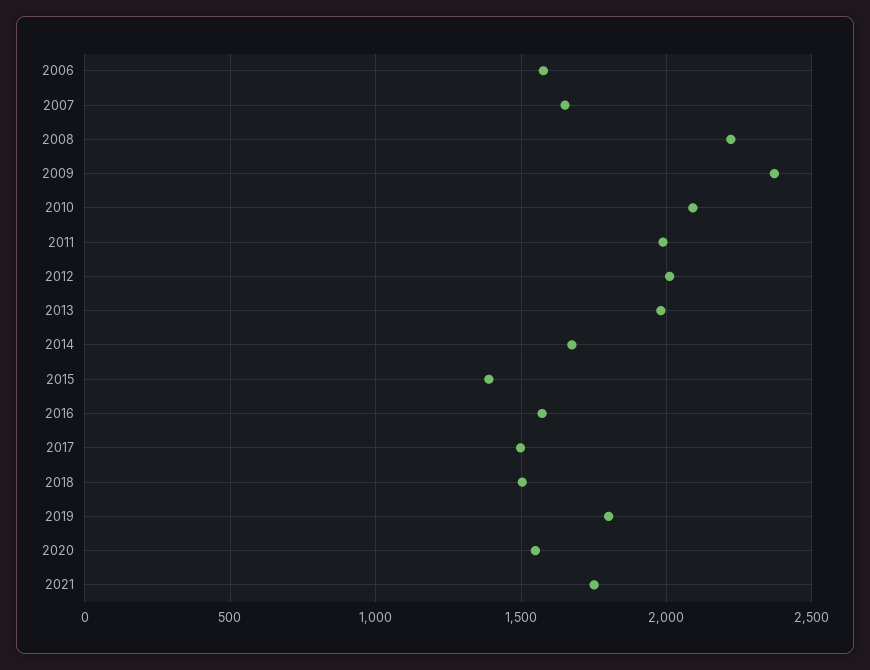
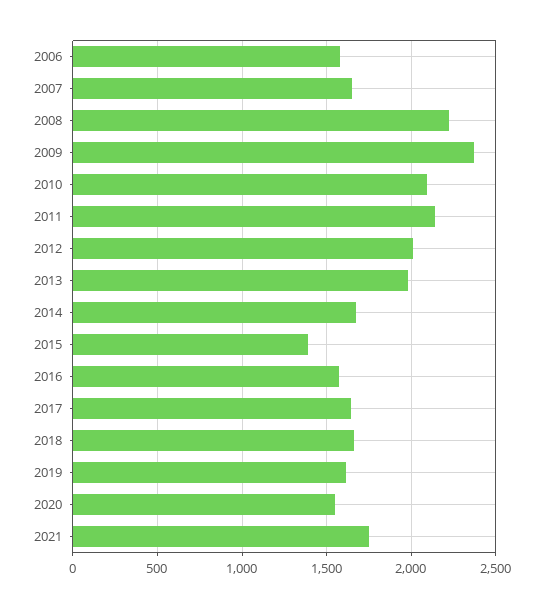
  {
    "2006": 1600,
    "2007": 1650,
    "2008": 2200,
    "2009": 2350,
    "2010": 2100,
-   "2011": 2000,
+   "2011": 2150,
    "2012": 2000,
    "2013": 2000,
    "2014": 1700,
    "2015": 1400,
    "2016": 1550,
-   "2017": 1500,
+   "2017": 1650,
-   "2018": 1500,
+   "2018": 1650,
-   "2019": 1800,
+   "2019": 1600,
    "2020": 1550,
    "2021": 1750
  }

